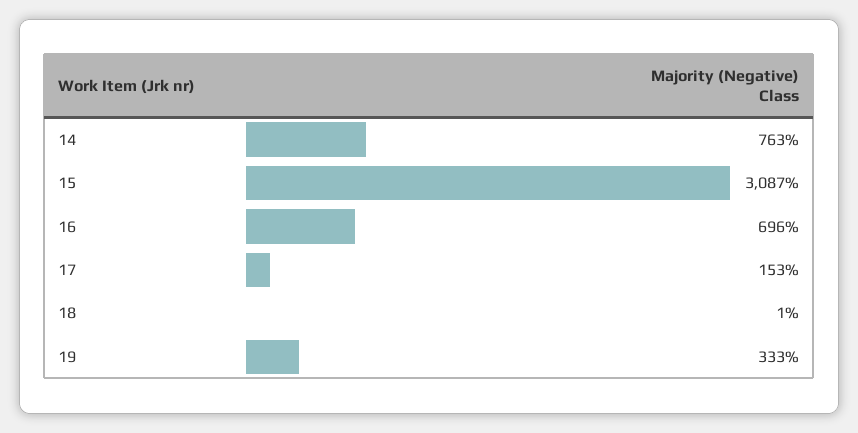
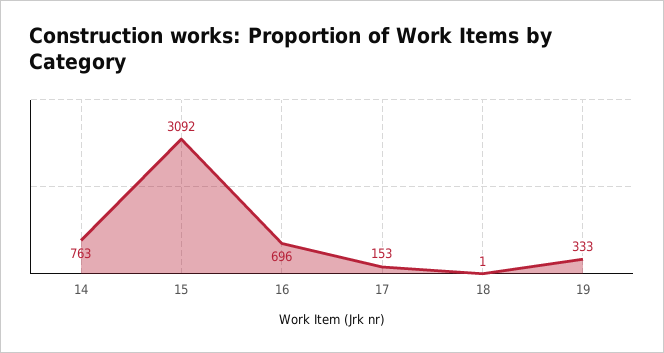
  {
    "14": 763,
-   "15": 3087,
+   "15": 3092,
    "16": 696,
    "17": 153,
    "18": 1,
    "19": 333
  }

